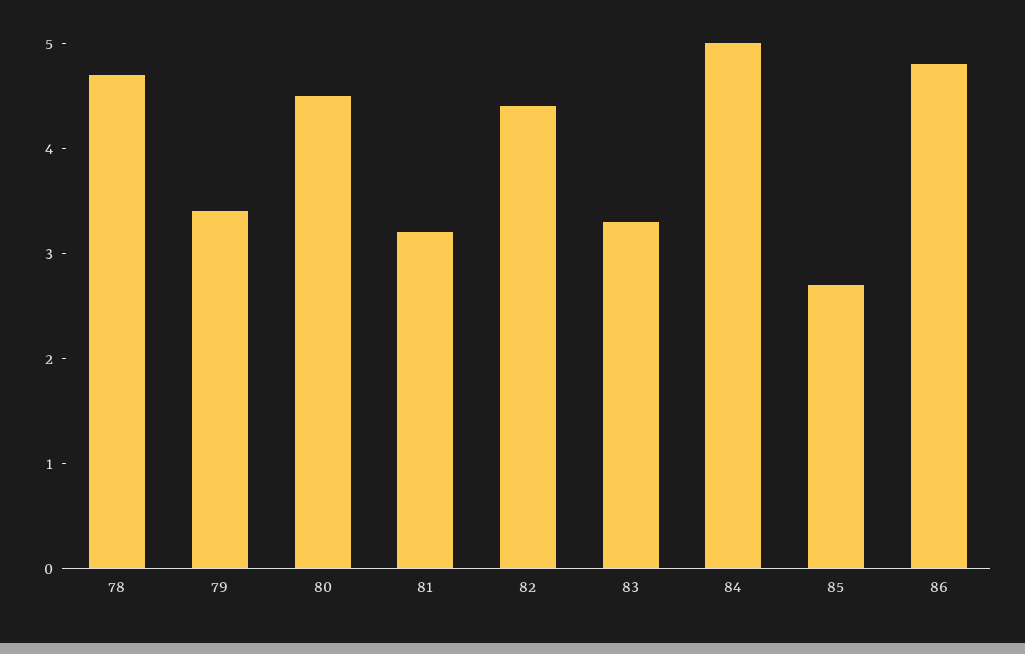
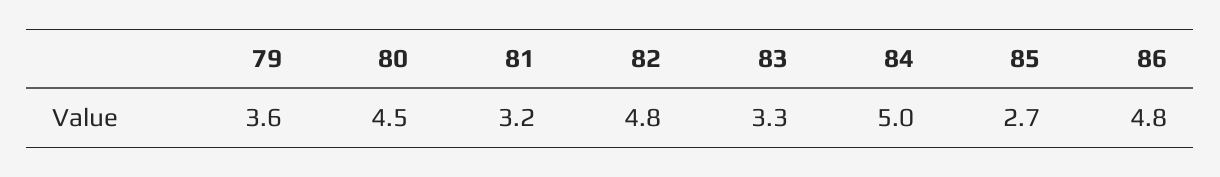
  {
-   "78": 4.7,
-   "79": 3.4,
+   "79": 3.6,
    "80": 4.5,
    "81": 3.2,
-   "82": 4.4,
+   "82": 4.8,
    "83": 3.3,
    "84": 5,
    "85": 2.7,
    "86": 4.8
  }

